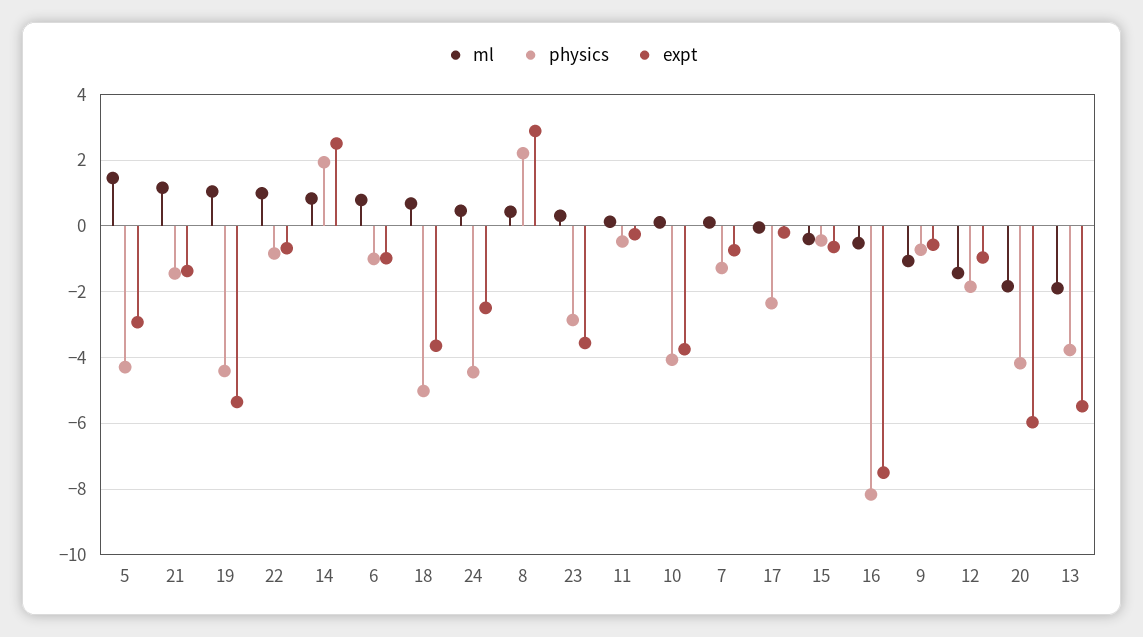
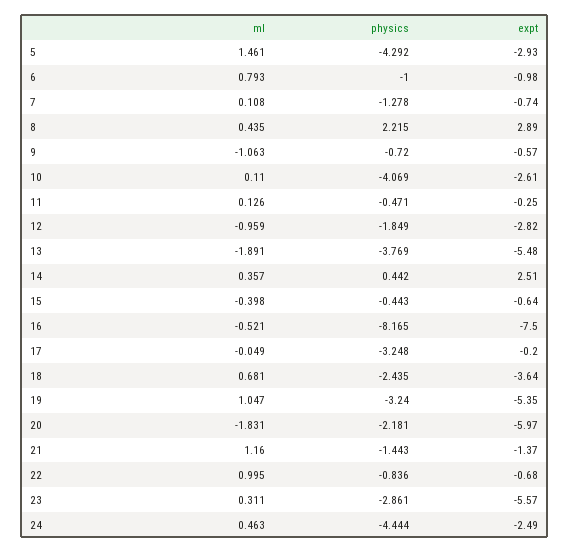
  {
    "ml": {
      "5": 1.461,
      "21": 1.16,
      "19": 1.047,
      "22": 0.995,
-     "14": 0.8,
+     "14": 0.357,
      "6": 0.793,
      "18": 0.681,
      "24": 0.463,
      "8": 0.435,
      "23": 0.311,
      "11": 0.126,
      "10": 0.11,
      "7": 0.108,
      "17": -0.049,
      "15": -0.398,
      "16": -0.521,
      "9": -1.063,
-     "12": -1.4,
+     "12": -0.959,
      "20": -1.831,
      "13": -1.891
    },
    "physics": {
      "5": -4.292,
      "21": -1.443,
-     "19": -4.4,
+     "19": -3.24,
      "22": -0.836,
-     "14": 2,
+     "14": 0.442,
      "6": -1,
-     "18": -5,
+     "18": -2.435,
      "24": -4.444,
      "8": 2.215,
      "23": -2.861,
      "11": -0.471,
      "10": -4.069,
      "7": -1.278,
-     "17": -2.4,
+     "17": -3.248,
      "15": -0.443,
      "16": -8.165,
      "9": -0.72,
      "12": -1.849,
-     "20": -4.2,
+     "20": -2.181,
      "13": -3.769
    },
    "expt": {
      "5": -2.93,
      "21": -1.37,
      "19": -5.35,
      "22": -0.68,
      "14": 2.51,
      "6": -0.98,
      "18": -3.64,
      "24": -2.49,
      "8": 2.89,
-     "23": -3.6,
+     "23": -5.57,
      "11": -0.25,
-     "10": -3.8,
+     "10": -2.61,
      "7": -0.74,
      "17": -0.2,
      "15": -0.64,
      "16": -7.5,
      "9": -0.57,
-     "12": -1,
+     "12": -2.82,
      "20": -5.97,
      "13": -5.48
    }
  }

